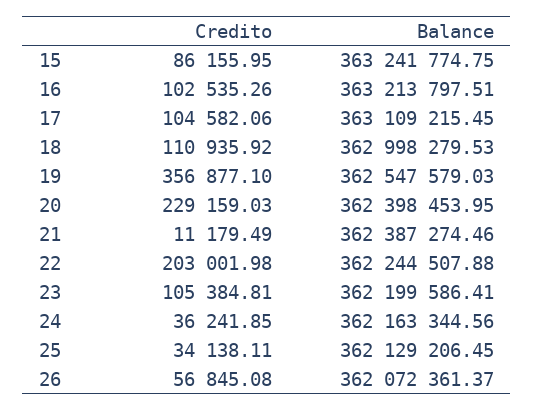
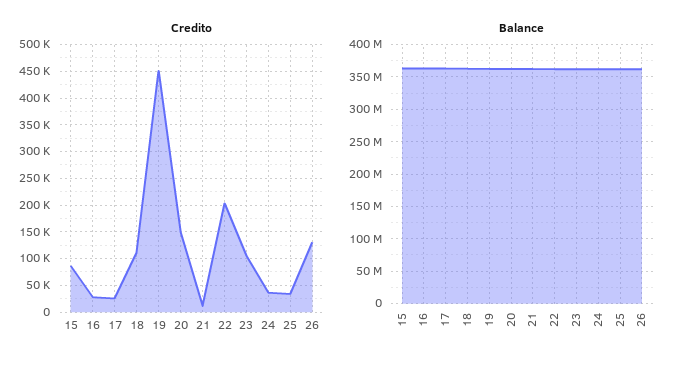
  {
    "Credito": {
      "15": 86155.95,
-     "16": 102535.26,
+     "16": 25000,
-     "17": 104582.06,
+     "17": 25000,
      "18": 110935.92,
-     "19": 356877.1,
+     "19": 450000,
-     "20": 229159.03,
+     "20": 150000,
      "21": 11179.49,
      "22": 203001.98,
      "23": 105384.81,
      "24": 36241.85,
      "25": 34138.11,
-     "26": 56845.08
+     "26": 125000
    },
    "Balance": {
      "15": 363241774.75,
      "16": 363213797.51,
      "17": 363109215.45,
      "18": 362998279.53,
      "19": 362547579.03,
      "20": 362398453.95,
      "21": 362387274.46,
      "22": 362244507.88,
      "23": 362199586.41,
      "24": 362163344.56,
      "25": 362129206.45,
      "26": 362072361.37
    }
  }

